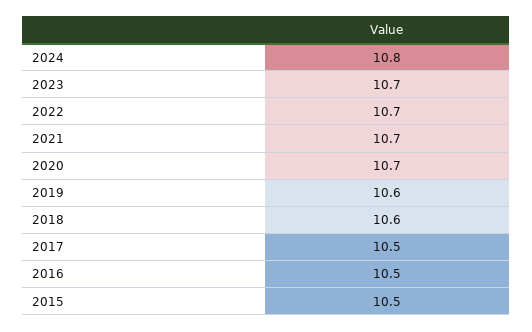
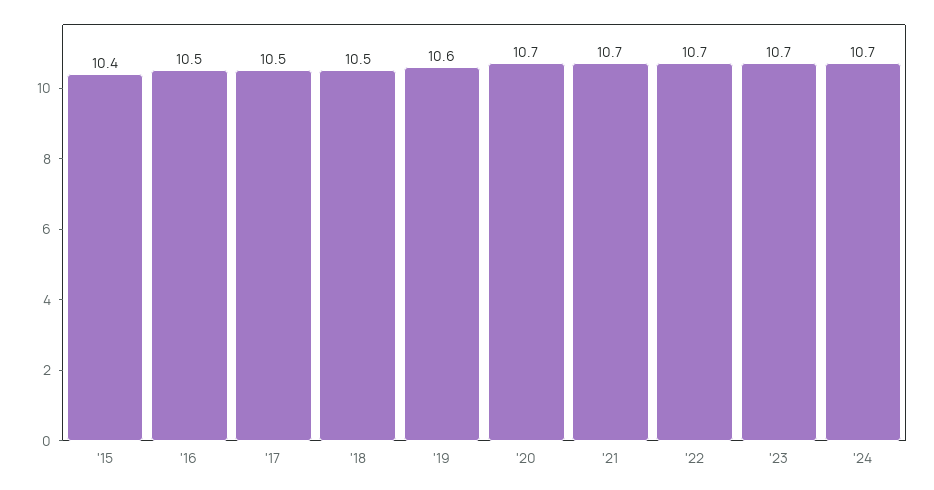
  {
-   "2024": 10.8,
+   "2024": 10.7,
    "2023": 10.7,
    "2022": 10.7,
    "2021": 10.7,
    "2020": 10.7,
    "2019": 10.6,
-   "2018": 10.6,
+   "2018": 10.5,
    "2017": 10.5,
    "2016": 10.5,
-   "2015": 10.5
+   "2015": 10.4
  }

